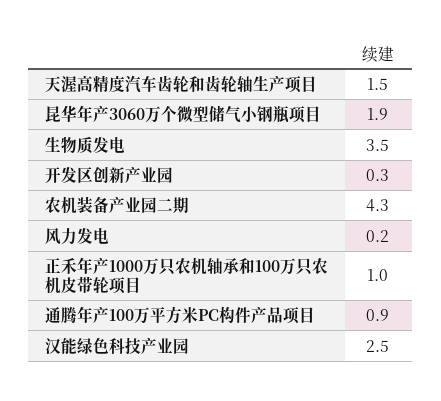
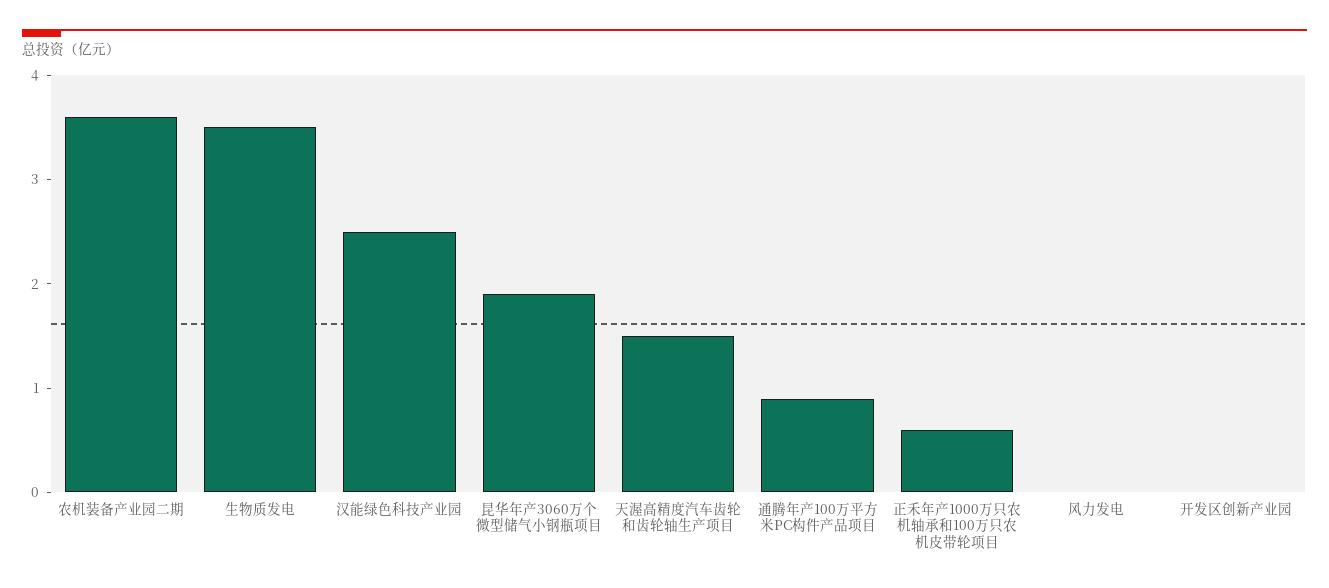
  {
    "天渥高精度汽车齿轮和齿轮轴生产项目": 1.5,
    "昆华年产3060万个微型储气小钢瓶项目": 1.9,
    "生物质发电": 3.5,
-   "开发区创新产业园": 0.3,
+   "开发区创新产业园": 0,
-   "农机装备产业园二期": 4.3,
+   "农机装备产业园二期": 3.6,
-   "风力发电": 0.2,
+   "风力发电": 0,
-   "正禾年产1000万只农机轴承和100万只农机皮带轮项目": 1,
+   "正禾年产1000万只农机轴承和100万只农机皮带轮项目": 0.6,
    "通腾年产100万平方米PC构件产品项目": 0.9,
    "汉能绿色科技产业园": 2.5
  }

